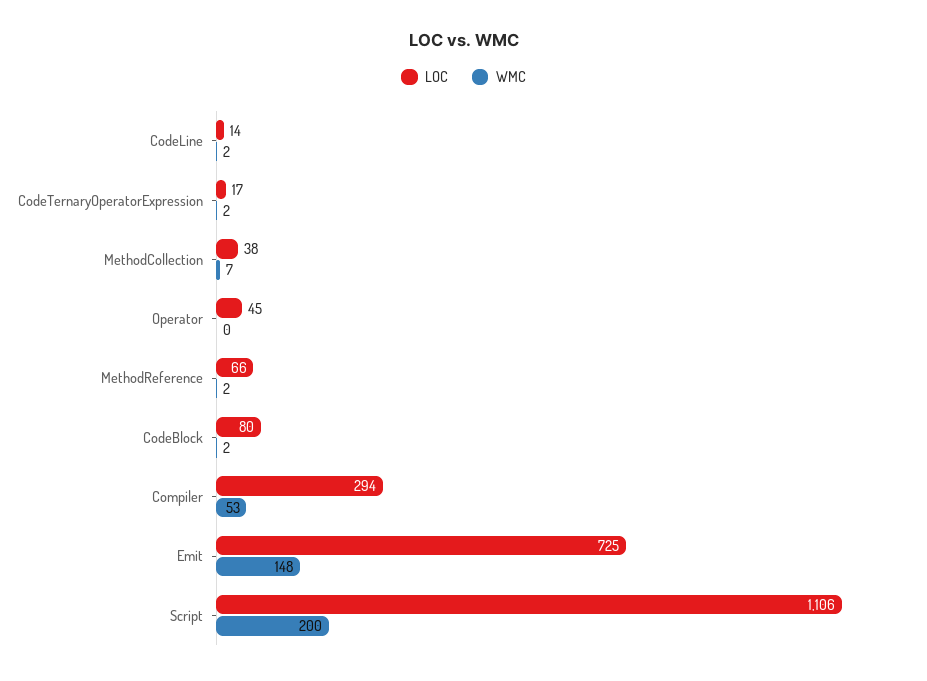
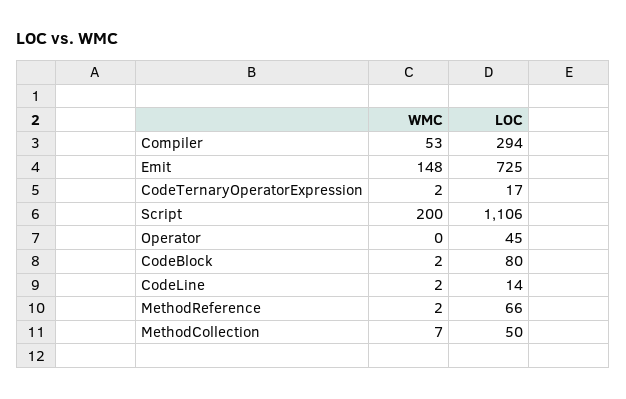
  {
    "LOC": {
      "CodeLine": 14,
      "CodeTernaryOperatorExpression": 17,
-     "MethodCollection": 38,
+     "MethodCollection": 50,
      "Operator": 45,
      "MethodReference": 66,
      "CodeBlock": 80,
      "Compiler": 294,
      "Emit": 725,
      "Script": 1106
    },
    "WMC": {
      "CodeLine": 2,
      "CodeTernaryOperatorExpression": 2,
      "MethodCollection": 7,
      "Operator": 0,
      "MethodReference": 2,
      "CodeBlock": 2,
      "Compiler": 53,
      "Emit": 148,
      "Script": 200
    }
  }

